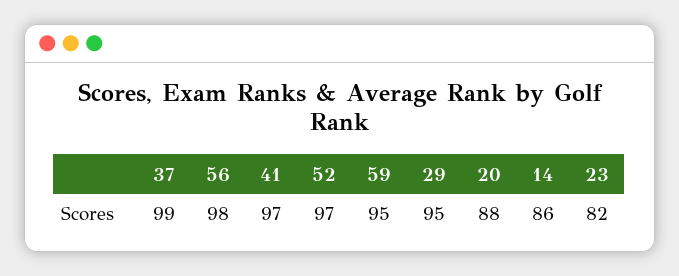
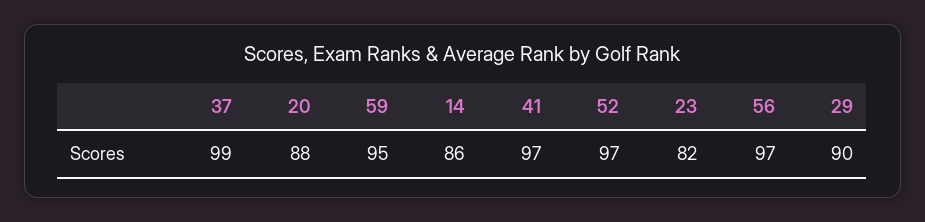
  {
    "37": 99,
-   "56": 98,
+   "56": 97,
    "41": 97,
    "52": 97,
    "59": 95,
-   "29": 95,
+   "29": 90,
    "20": 88,
    "14": 86,
    "23": 82
  }

